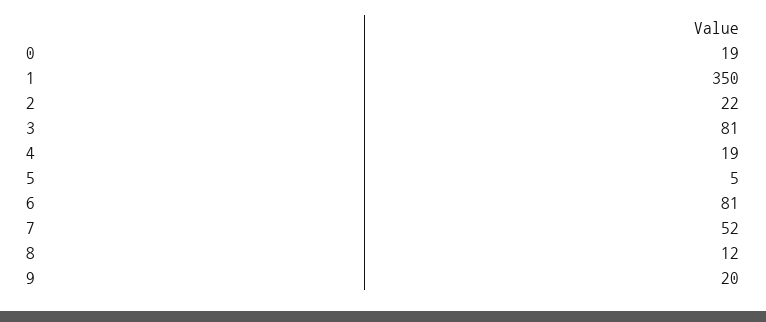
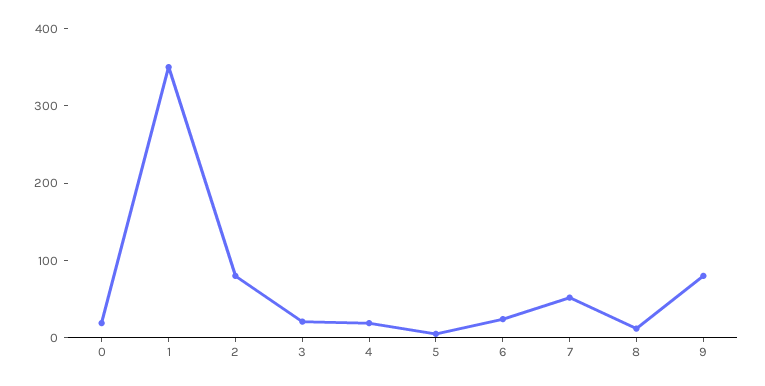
  {
    "0": 19,
    "1": 350,
-   "2": 22,
+   "2": 80,
-   "3": 81,
+   "3": 20,
    "4": 19,
    "5": 5,
-   "6": 81,
+   "6": 20,
    "7": 52,
    "8": 12,
-   "9": 20
+   "9": 80
  }

